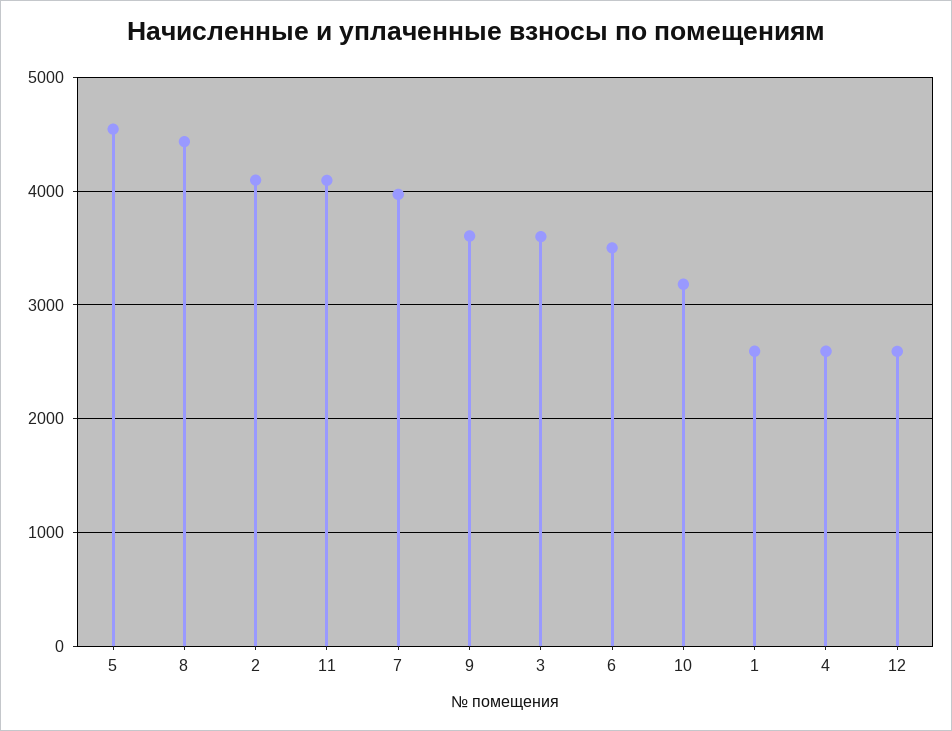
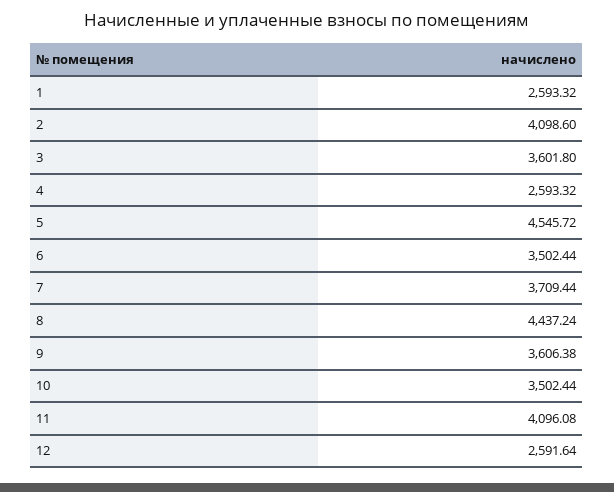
  {
    "5": 4545.72,
    "8": 4437.24,
    "2": 4098.6,
    "11": 4096.08,
-   "7": 4000,
+   "7": 3709.44,
    "9": 3606.38,
    "3": 3601.8,
    "6": 3502.44,
-   "10": 3200,
+   "10": 3502.44,
    "1": 2593.32,
    "4": 2593.32,
    "12": 2591.64
  }

